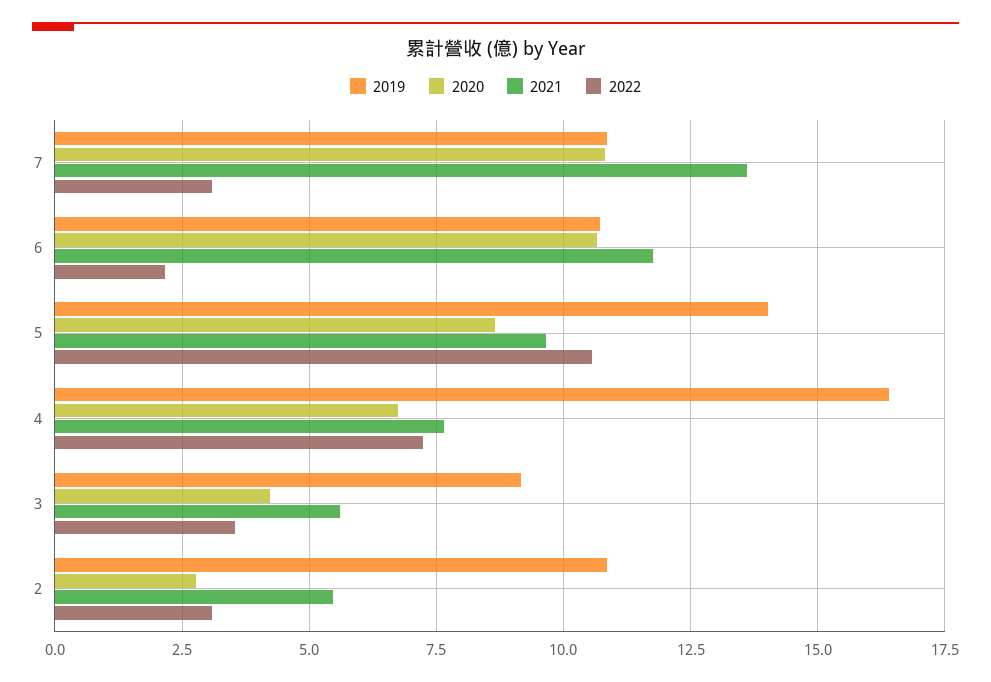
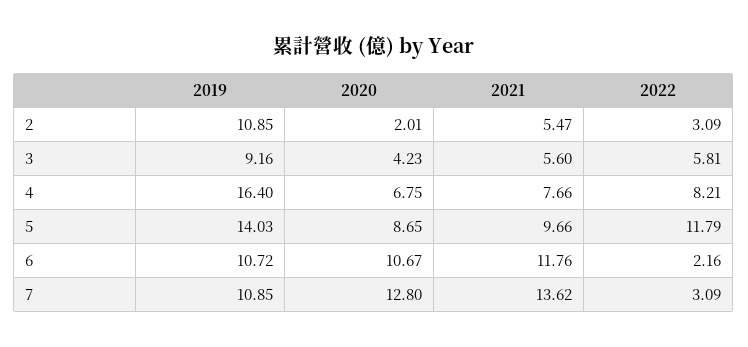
  {
    "2019": {
      "7": 10.85,
      "6": 10.72,
      "5": 14.03,
      "4": 16.4,
      "3": 9.16,
      "2": 10.85
    },
    "2020": {
-     "7": 10.75,
+     "7": 12.8,
      "6": 10.67,
      "5": 8.65,
      "4": 6.75,
      "3": 4.23,
-     "2": 2.75
+     "2": 2.01
    },
    "2021": {
      "7": 13.62,
      "6": 11.76,
      "5": 9.66,
      "4": 7.66,
      "3": 5.6,
      "2": 5.47
    },
    "2022": {
      "7": 3.09,
      "6": 2.16,
-     "5": 10.5,
+     "5": 11.79,
-     "4": 7.25,
+     "4": 8.21,
-     "3": 3.5,
+     "3": 5.81,
      "2": 3.09
    }
  }

